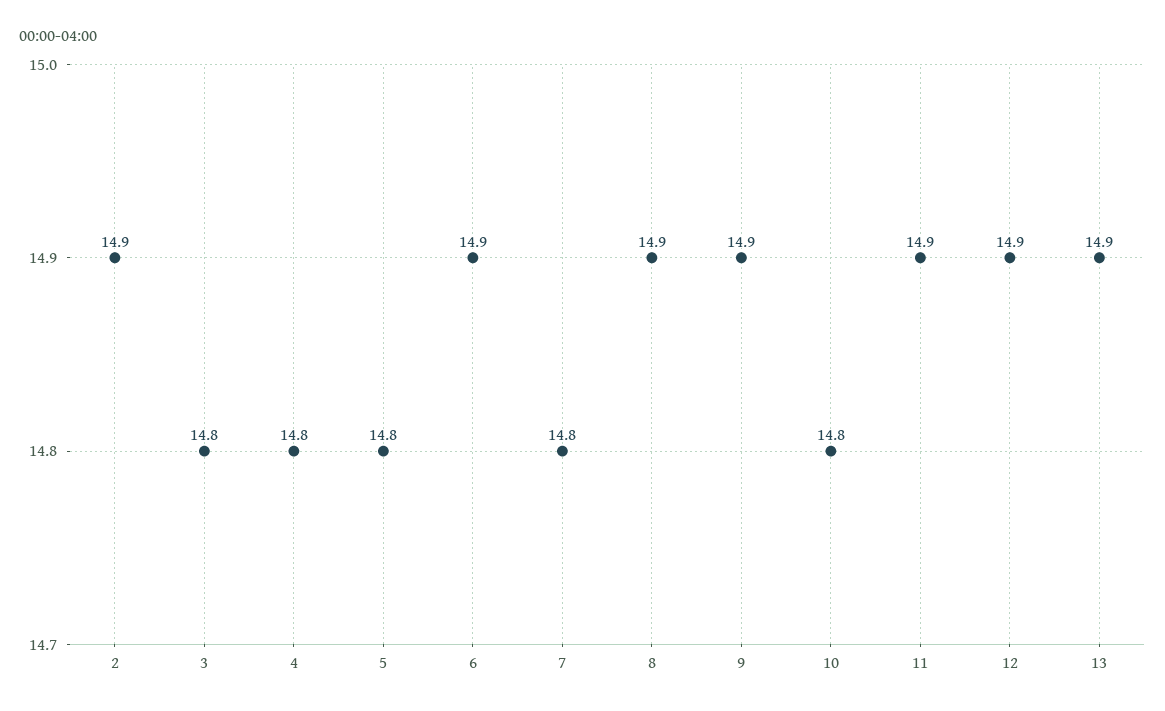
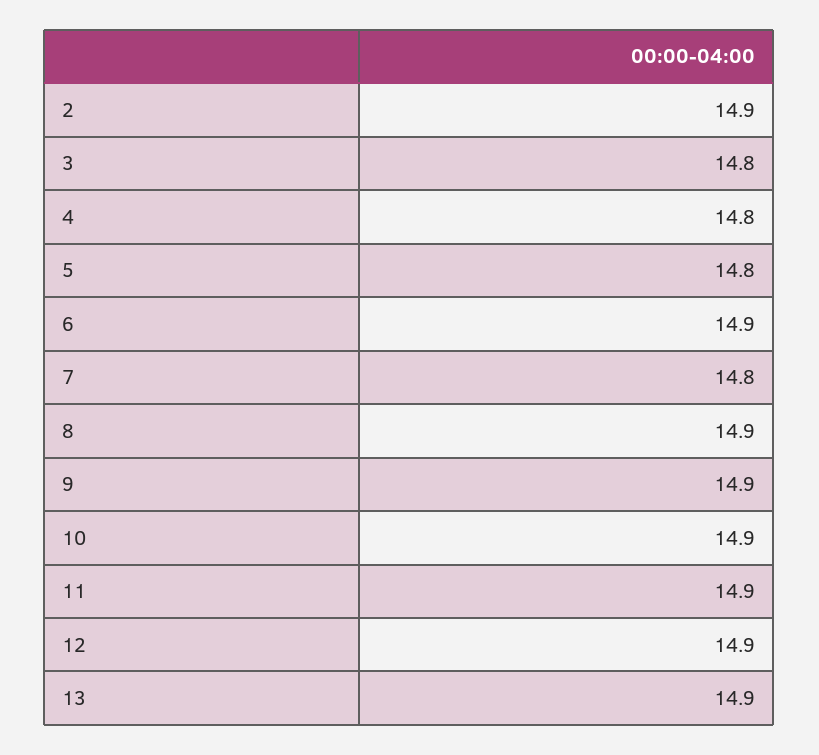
  {
    "2": 14.9,
    "3": 14.8,
    "4": 14.8,
    "5": 14.8,
    "6": 14.9,
    "7": 14.8,
    "8": 14.9,
    "9": 14.9,
-   "10": 14.8,
+   "10": 14.9,
    "11": 14.9,
    "12": 14.9,
    "13": 14.9
  }

